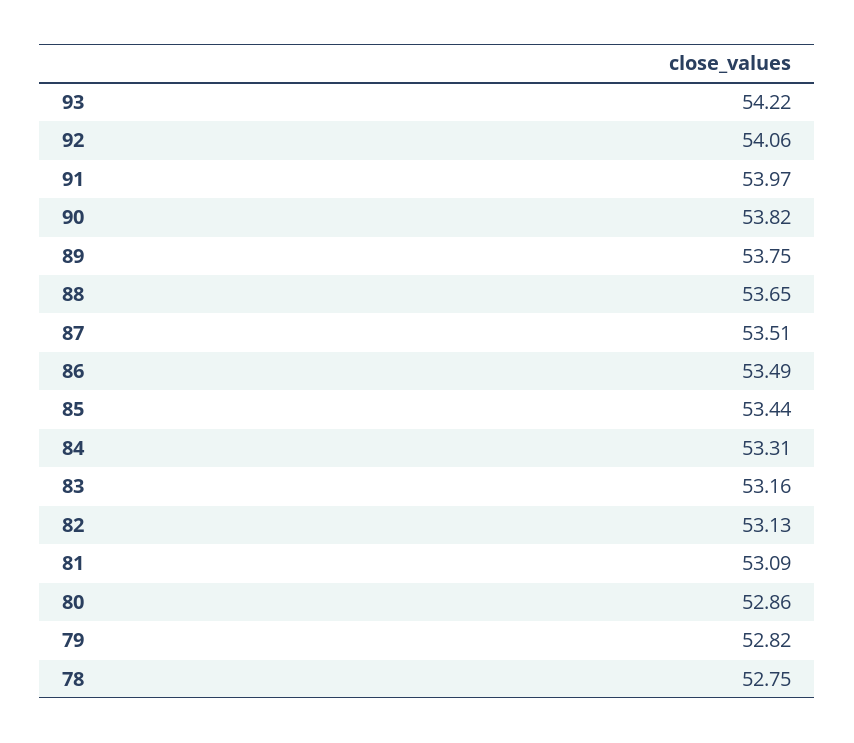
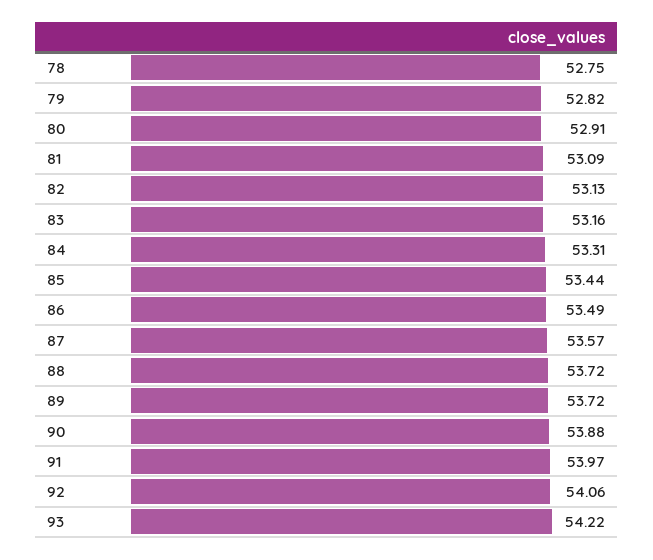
  {
    "93": 54.22,
    "92": 54.06,
    "91": 53.97,
-   "90": 53.82,
+   "90": 53.88,
-   "89": 53.75,
+   "89": 53.72,
-   "88": 53.65,
+   "88": 53.72,
-   "87": 53.51,
+   "87": 53.57,
    "86": 53.49,
    "85": 53.44,
    "84": 53.31,
    "83": 53.16,
    "82": 53.13,
    "81": 53.09,
-   "80": 52.86,
+   "80": 52.91,
    "79": 52.82,
    "78": 52.75
  }

